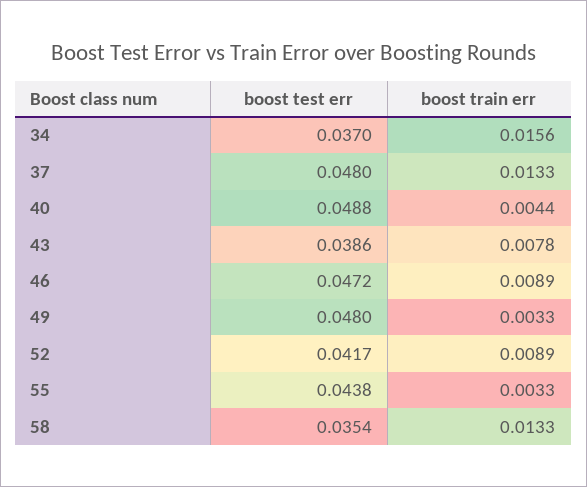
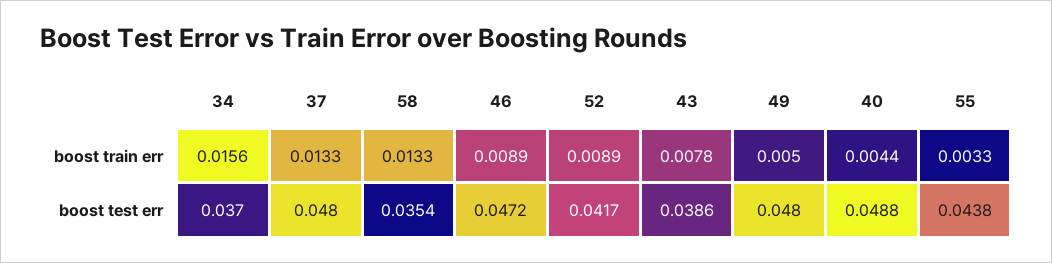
  {
    "boost test err": {
      "34": 0.037,
      "37": 0.048,
      "40": 0.0488,
      "43": 0.0386,
      "46": 0.0472,
      "49": 0.048,
      "52": 0.0417,
      "55": 0.0438,
      "58": 0.0354
    },
    "boost train err": {
      "34": 0.0156,
      "37": 0.0133,
      "40": 0.0044,
      "43": 0.0078,
      "46": 0.0089,
-     "49": 0.0033,
+     "49": 0.005,
      "52": 0.0089,
      "55": 0.0033,
      "58": 0.0133
    }
  }

